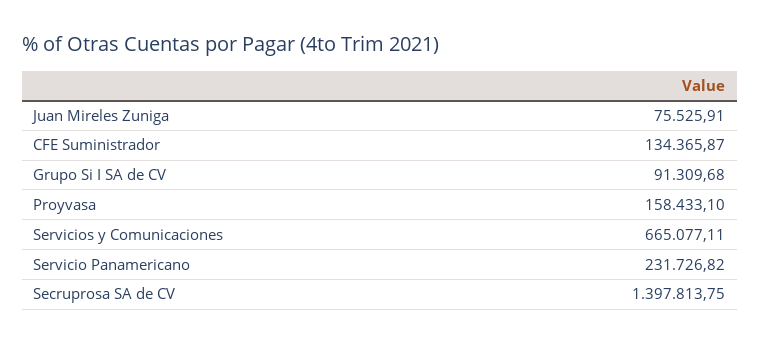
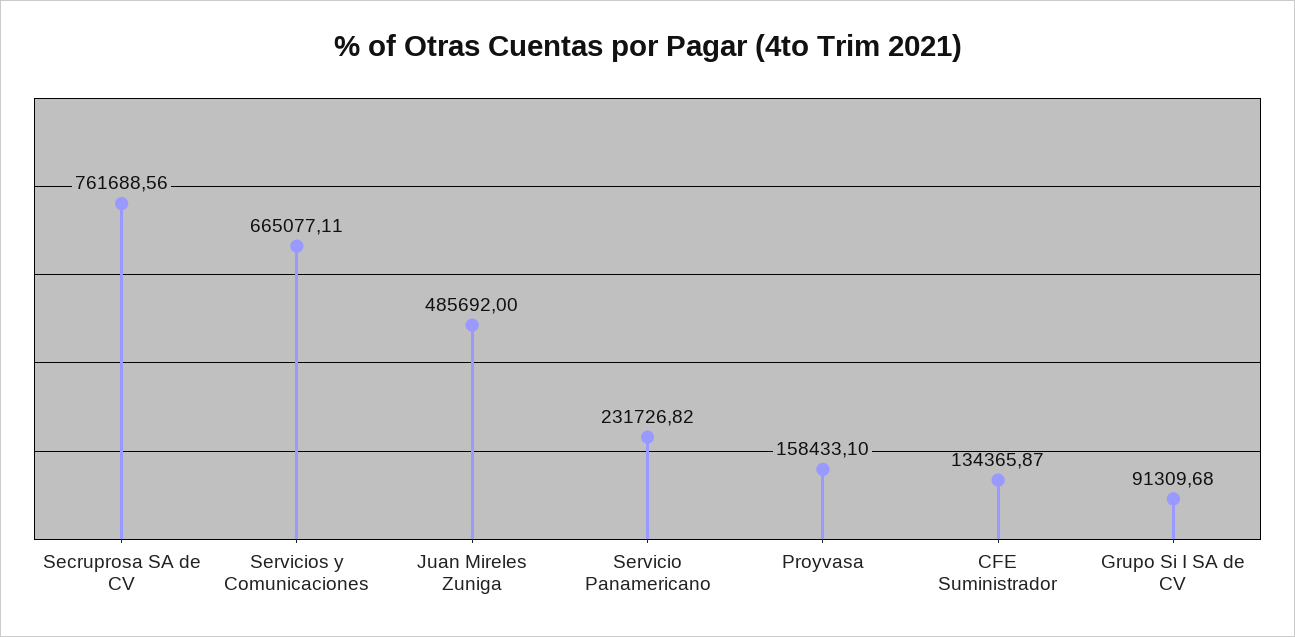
  {
-   "Juan Mireles Zuniga": 75525.91,
+   "Juan Mireles Zuniga": 485692,
    "CFE Suministrador": 134365.87,
    "Grupo Si I SA de CV": 91309.68,
    "Proyvasa": 158433.1,
    "Servicios y Comunicaciones": 665077.11,
    "Servicio Panamericano": 231726.82,
-   "Secruprosa SA de CV": 1397813.75
+   "Secruprosa SA de CV": 761688.56
  }

